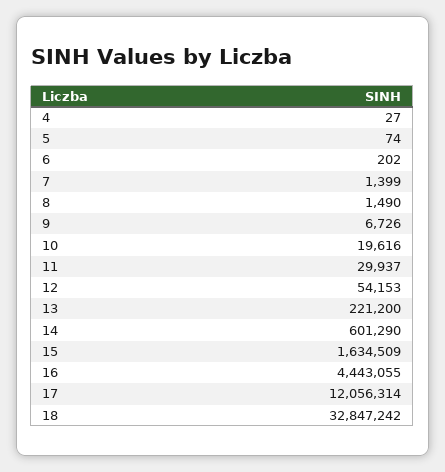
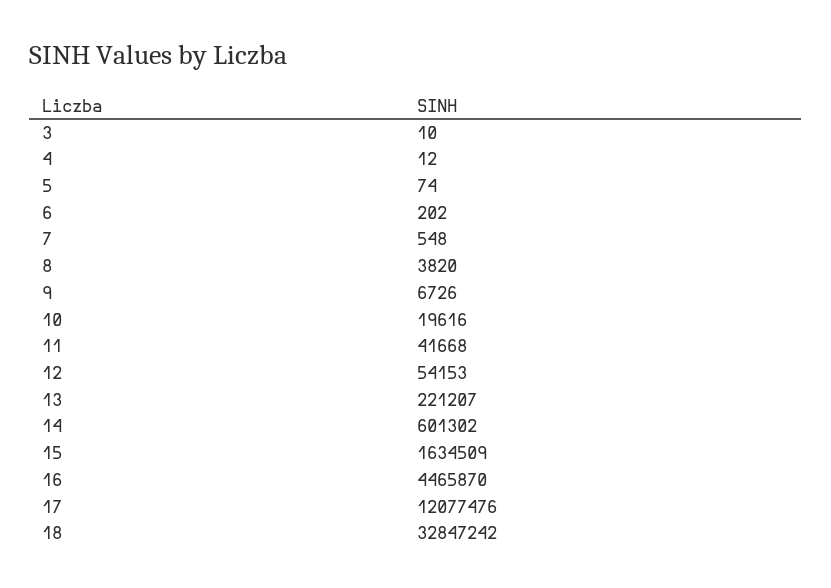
  {
-   "4": 27,
+   "4": 12,
    "5": 74,
    "6": 202,
-   "7": 1399,
+   "7": 548,
-   "8": 1490,
+   "8": 3820,
    "9": 6726,
    "10": 19616,
-   "11": 29937,
+   "11": 41668,
    "12": 54153,
-   "13": 221200,
+   "13": 221207,
-   "14": 601290,
+   "14": 601302,
    "15": 1634509,
-   "16": 4443055,
+   "16": 4465870,
-   "17": 12056314,
+   "17": 12077476,
-   "18": 32847242
+   "18": 32847242,
+   "3": 10
  }

